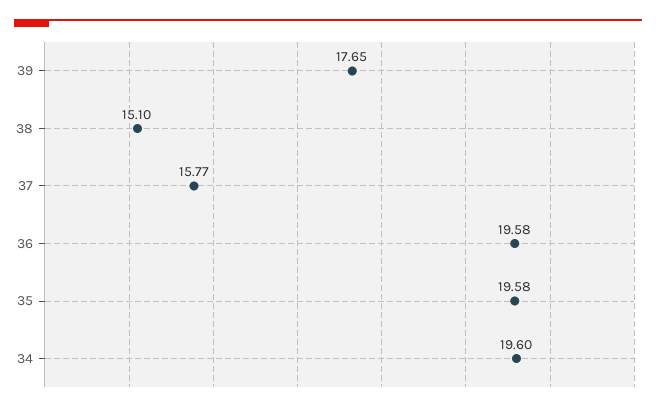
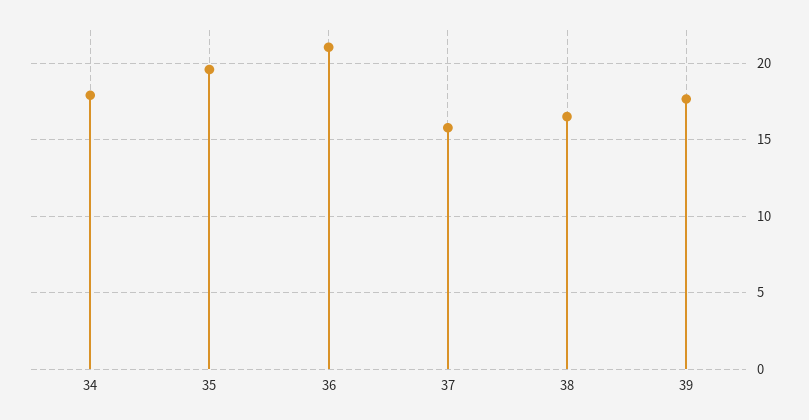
  {
    "39": 17.65,
-   "38": 15.1,
+   "38": 16.5,
    "37": 15.77,
-   "36": 19.58,
+   "36": 21,
    "35": 19.58,
-   "34": 19.6
+   "34": 18
  }

